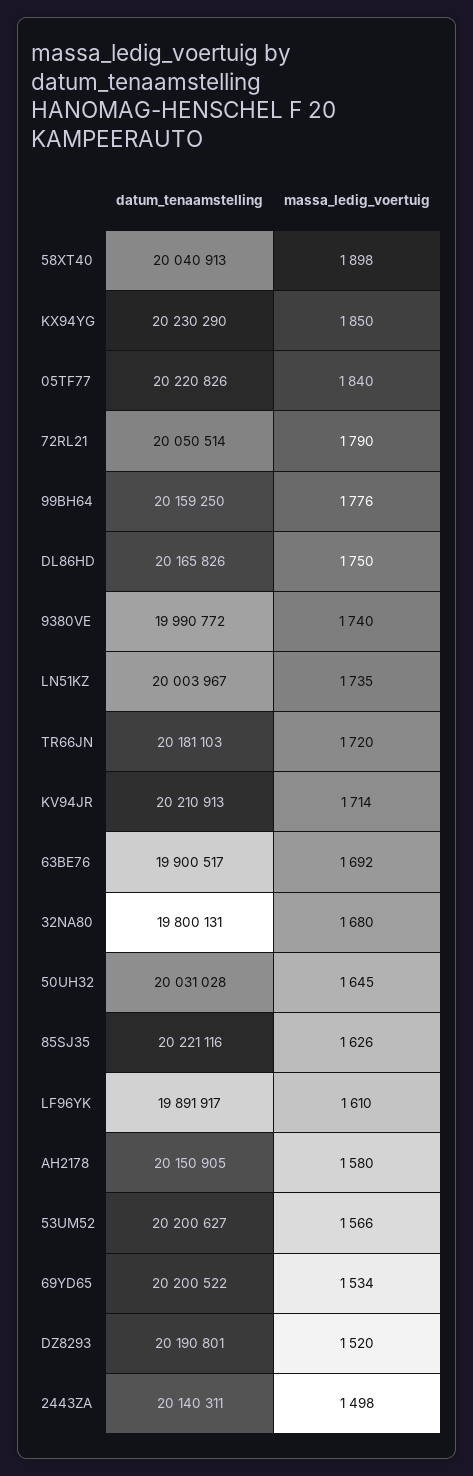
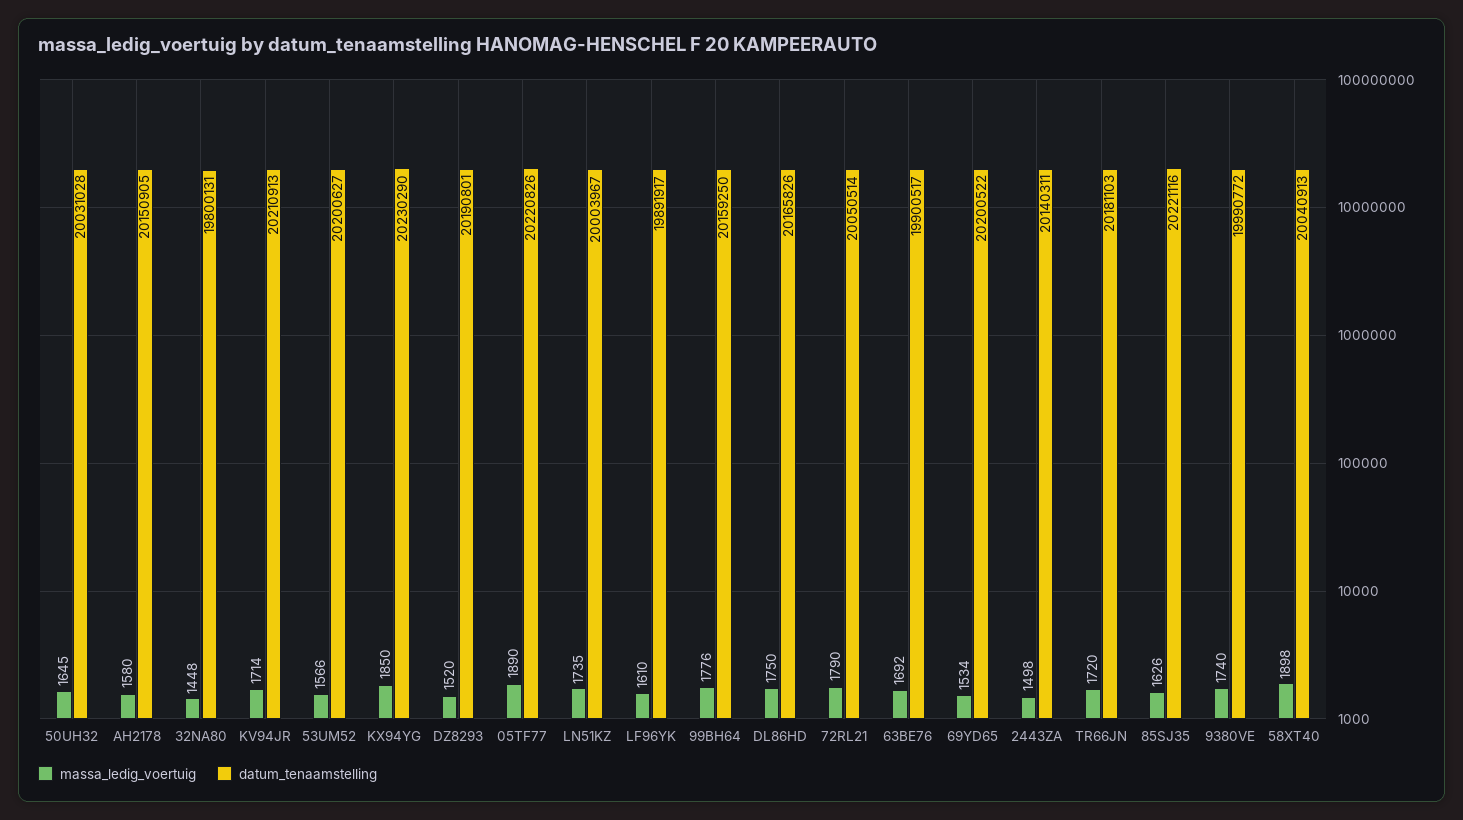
  {
    "datum_tenaamstelling": {
      "58XT40": 20040913,
      "KX94YG": 20230290,
      "05TF77": 20220826,
      "72RL21": 20050514,
      "99BH64": 20159250,
      "DL86HD": 20165826,
      "9380VE": 19990772,
      "LN51KZ": 20003967,
      "TR66JN": 20181103,
      "KV94JR": 20210913,
      "63BE76": 19900517,
      "32NA80": 19800131,
      "50UH32": 20031028,
      "85SJ35": 20221116,
      "LF96YK": 19891917,
      "AH2178": 20150905,
      "53UM52": 20200627,
      "69YD65": 20200522,
      "DZ8293": 20190801,
      "2443ZA": 20140311
    },
    "massa_ledig_voertuig": {
      "58XT40": 1898,
      "KX94YG": 1850,
-     "05TF77": 1840,
+     "05TF77": 1890,
      "72RL21": 1790,
      "99BH64": 1776,
      "DL86HD": 1750,
      "9380VE": 1740,
      "LN51KZ": 1735,
      "TR66JN": 1720,
      "KV94JR": 1714,
      "63BE76": 1692,
-     "32NA80": 1680,
+     "32NA80": 1448,
      "50UH32": 1645,
      "85SJ35": 1626,
      "LF96YK": 1610,
      "AH2178": 1580,
      "53UM52": 1566,
      "69YD65": 1534,
      "DZ8293": 1520,
      "2443ZA": 1498
    }
  }

